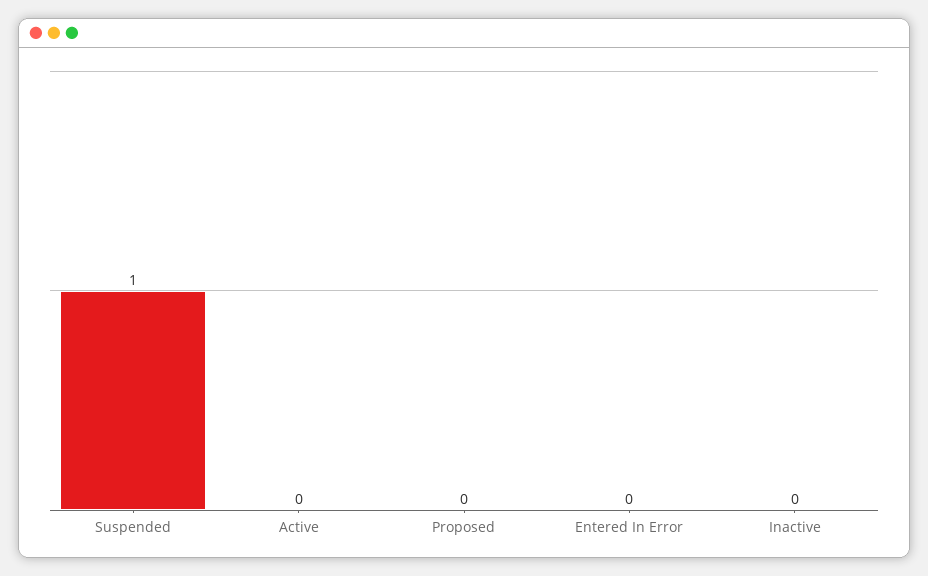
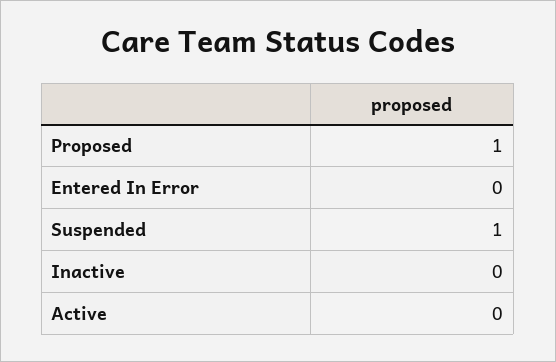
  {
    "Suspended": 1,
    "Active": 0,
-   "Proposed": 0,
+   "Proposed": 1,
    "Entered In Error": 0,
    "Inactive": 0
  }

